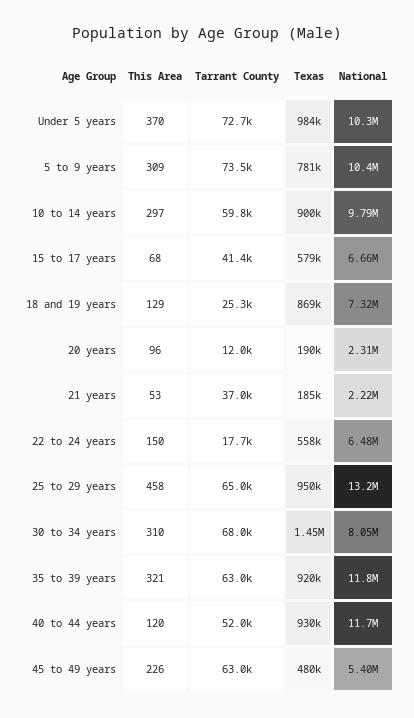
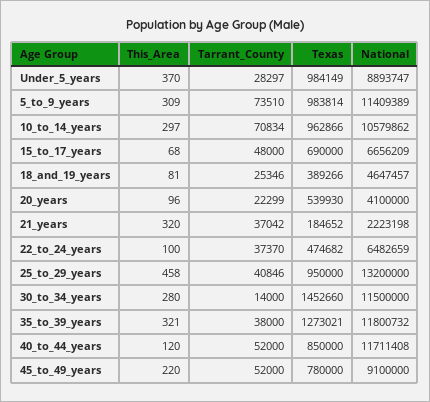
  {
    "This Area": {
      "Under 5 years": 370,
      "5 to 9 years": 309,
      "10 to 14 years": 297,
      "15 to 17 years": 68,
-     "18 and 19 years": 129,
+     "18 and 19 years": 81,
      "20 years": 96,
-     "21 years": 53,
+     "21 years": 320,
-     "22 to 24 years": 150,
+     "22 to 24 years": 100,
      "25 to 29 years": 458,
-     "30 to 34 years": 310,
+     "30 to 34 years": 280,
      "35 to 39 years": 321,
      "40 to 44 years": 120,
-     "45 to 49 years": 226
+     "45 to 49 years": 220
    },
    "Tarrant County": {
-     "Under 5 years": 72700,
+     "Under 5 years": 28297,
      "5 to 9 years": 73510,
-     "10 to 14 years": 59800,
+     "10 to 14 years": 70834,
-     "15 to 17 years": 41400,
+     "15 to 17 years": 48000,
      "18 and 19 years": 25346,
-     "20 years": 12000,
+     "20 years": 22299,
      "21 years": 37042,
-     "22 to 24 years": 17700,
+     "22 to 24 years": 37370,
-     "25 to 29 years": 65000,
+     "25 to 29 years": 40846,
-     "30 to 34 years": 68000,
+     "30 to 34 years": 14000,
-     "35 to 39 years": 63000,
+     "35 to 39 years": 38000,
      "40 to 44 years": 52000,
-     "45 to 49 years": 63000
+     "45 to 49 years": 52000
    },
    "Texas": {
      "Under 5 years": 984149,
-     "5 to 9 years": 781000,
+     "5 to 9 years": 983814,
-     "10 to 14 years": 900000,
+     "10 to 14 years": 962866,
-     "15 to 17 years": 579000,
+     "15 to 17 years": 690000,
-     "18 and 19 years": 869000,
+     "18 and 19 years": 389266,
-     "20 years": 190000,
+     "20 years": 539930,
      "21 years": 184652,
-     "22 to 24 years": 558000,
+     "22 to 24 years": 474682,
      "25 to 29 years": 950000,
      "30 to 34 years": 1452660,
-     "35 to 39 years": 920000,
+     "35 to 39 years": 1273021,
-     "40 to 44 years": 930000,
+     "40 to 44 years": 850000,
-     "45 to 49 years": 480000
+     "45 to 49 years": 780000
    },
    "National": {
-     "Under 5 years": 10300000,
+     "Under 5 years": 8893747,
-     "5 to 9 years": 10400000,
+     "5 to 9 years": 11409389,
-     "10 to 14 years": 9790000,
+     "10 to 14 years": 10579862,
      "15 to 17 years": 6656209,
-     "18 and 19 years": 7320000,
+     "18 and 19 years": 4647457,
-     "20 years": 2310000,
+     "20 years": 4100000,
      "21 years": 2223198,
      "22 to 24 years": 6482659,
      "25 to 29 years": 13200000,
-     "30 to 34 years": 8050000,
+     "30 to 34 years": 11500000,
      "35 to 39 years": 11800732,
      "40 to 44 years": 11711408,
-     "45 to 49 years": 5400000
+     "45 to 49 years": 9100000
    }
  }

